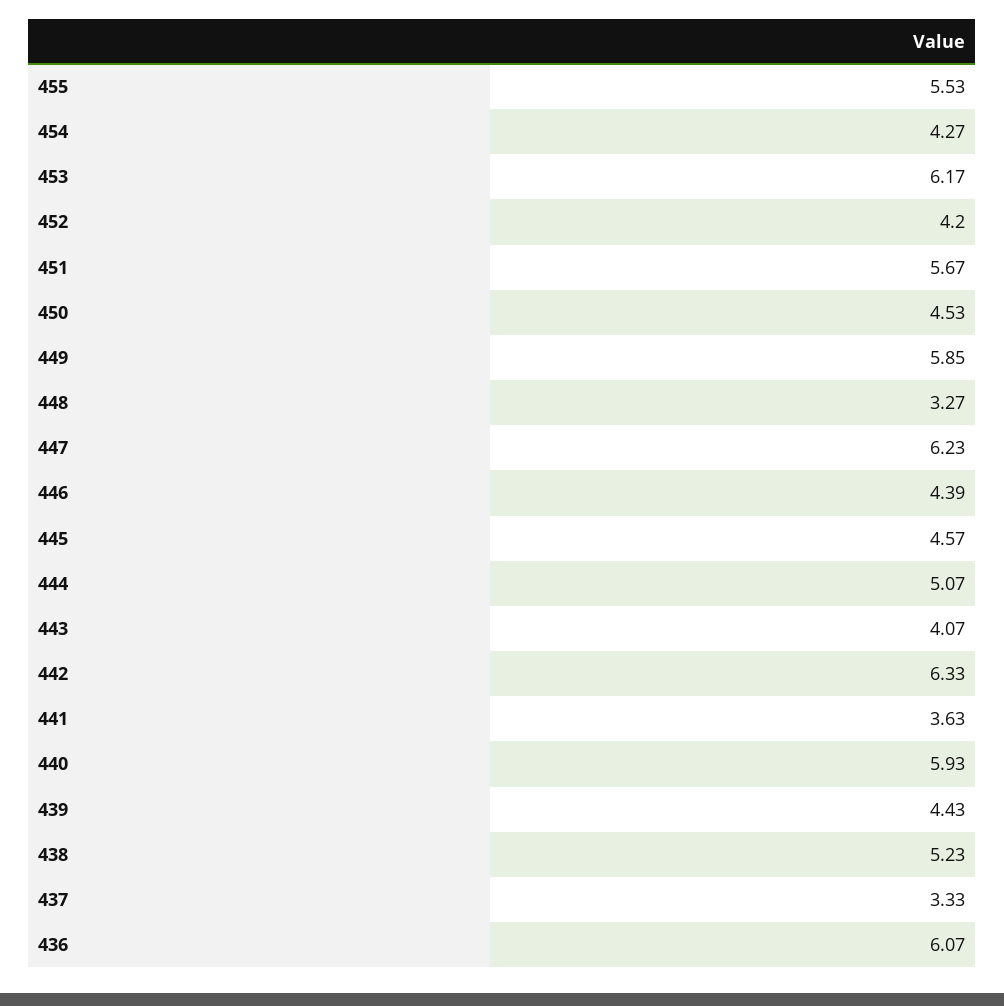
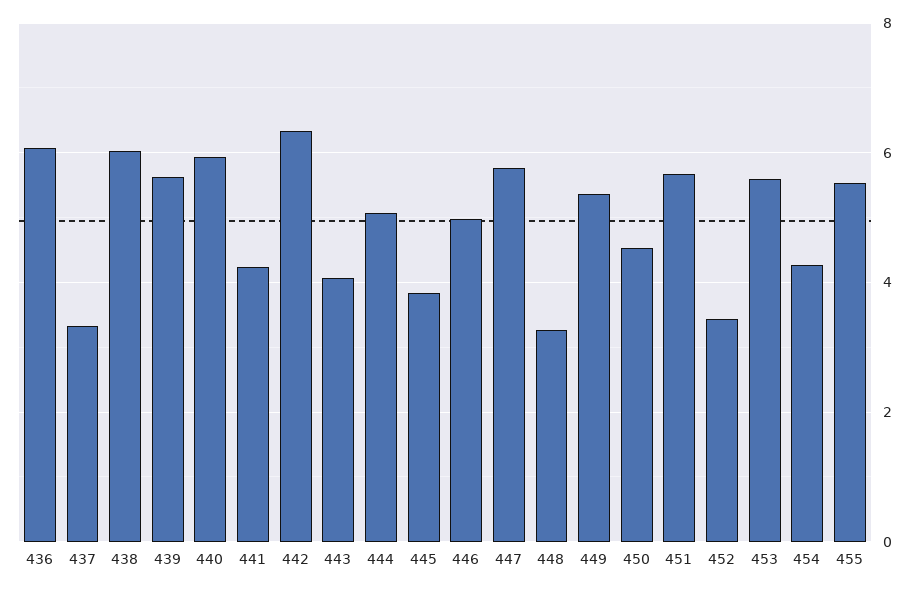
  {
    "455": 5.53,
    "454": 4.27,
-   "453": 6.17,
+   "453": 5.6,
-   "452": 4.2,
+   "452": 3.4,
    "451": 5.67,
    "450": 4.53,
-   "449": 5.85,
+   "449": 5.4,
    "448": 3.27,
-   "447": 6.23,
+   "447": 5.8,
-   "446": 4.39,
+   "446": 5,
-   "445": 4.57,
+   "445": 3.8,
    "444": 5.07,
    "443": 4.07,
    "442": 6.33,
-   "441": 3.63,
+   "441": 4.2,
    "440": 5.93,
-   "439": 4.43,
+   "439": 5.6,
-   "438": 5.23,
+   "438": 6,
    "437": 3.33,
    "436": 6.07
  }

